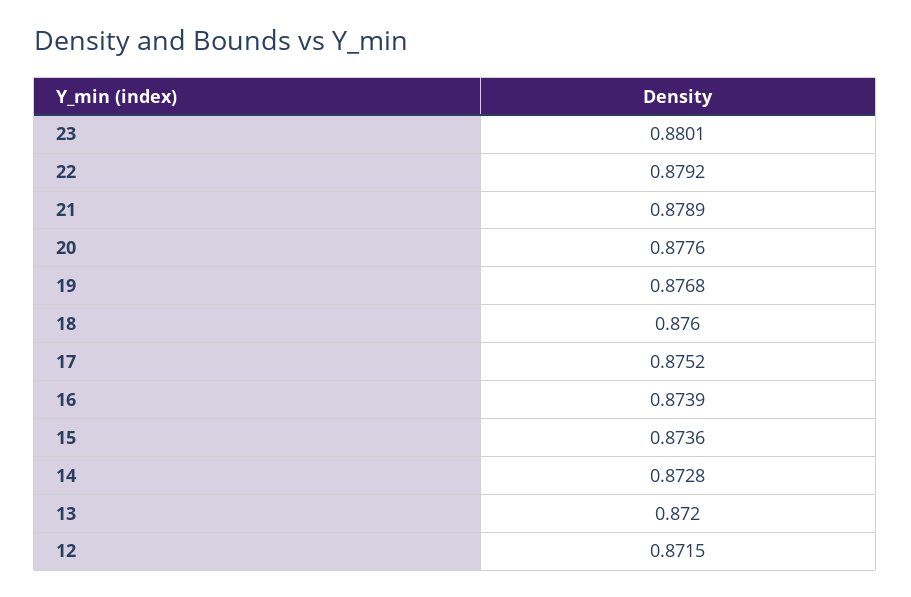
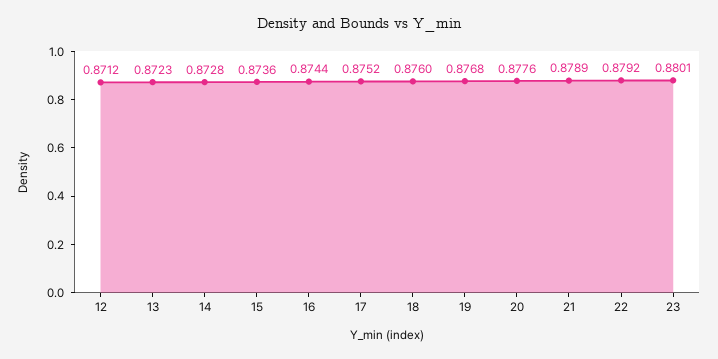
  {
    "23": 0.8801,
    "22": 0.8792,
    "21": 0.8789,
    "20": 0.8776,
    "19": 0.8768,
    "18": 0.876,
    "17": 0.8752,
-   "16": 0.8739,
+   "16": 0.8744,
    "15": 0.8736,
    "14": 0.8728,
-   "13": 0.872,
+   "13": 0.8723,
-   "12": 0.8715
+   "12": 0.8712
  }

